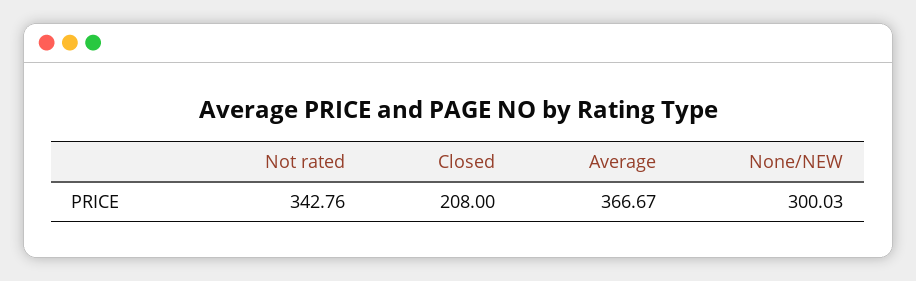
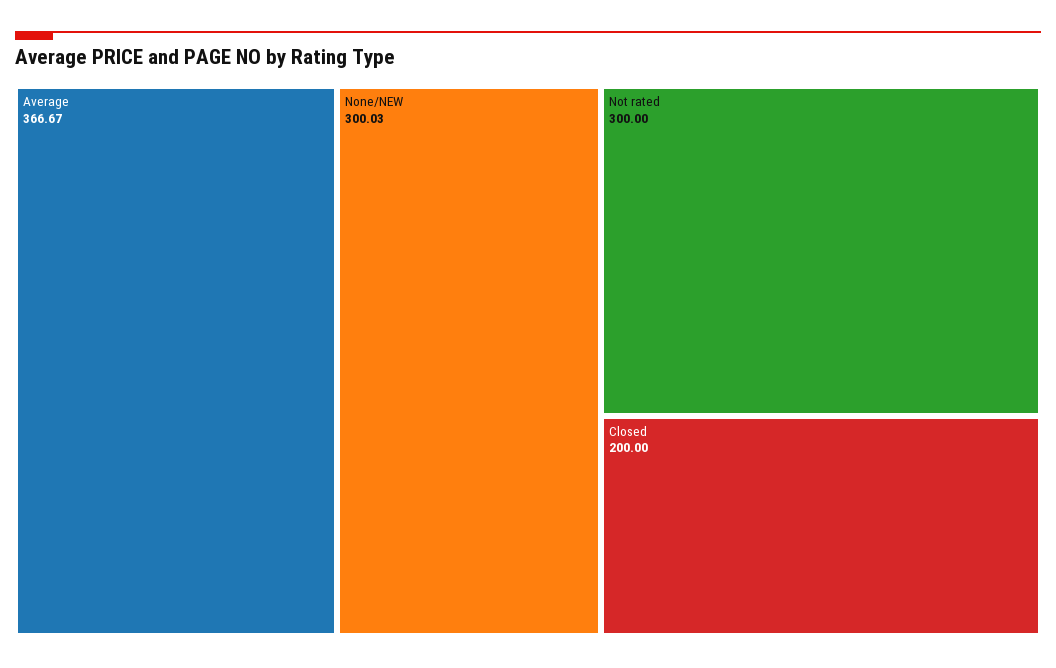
  {
-   "Not rated": 342.76,
+   "Not rated": 300,
-   "Closed": 208,
+   "Closed": 200,
    "Average": 366.67,
    "None/NEW": 300.03
  }

